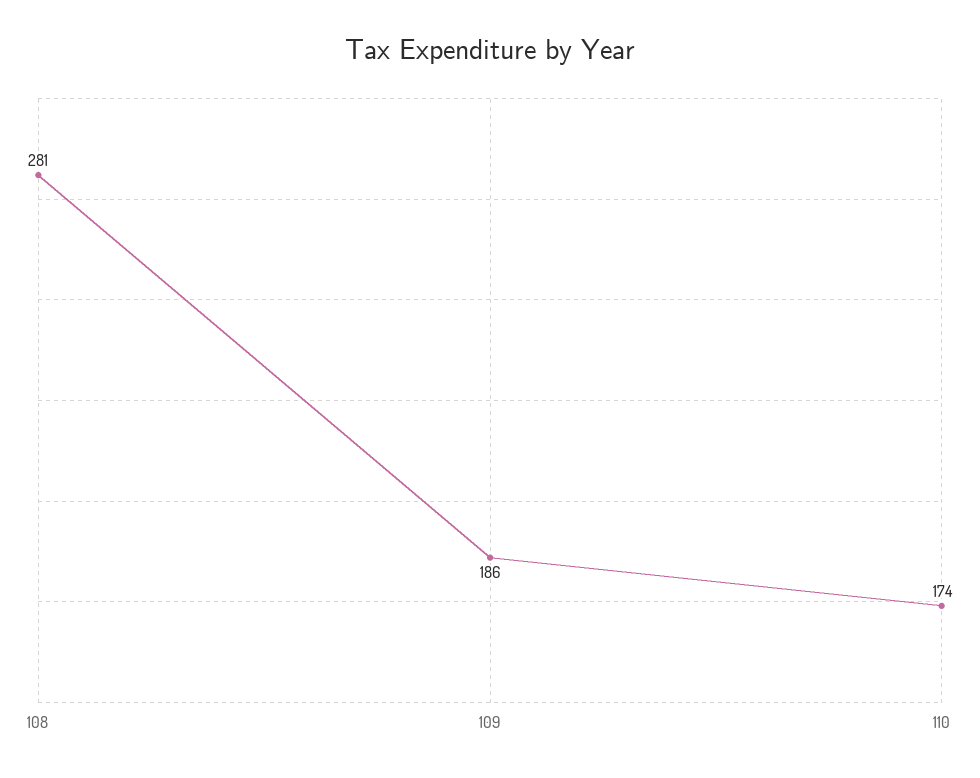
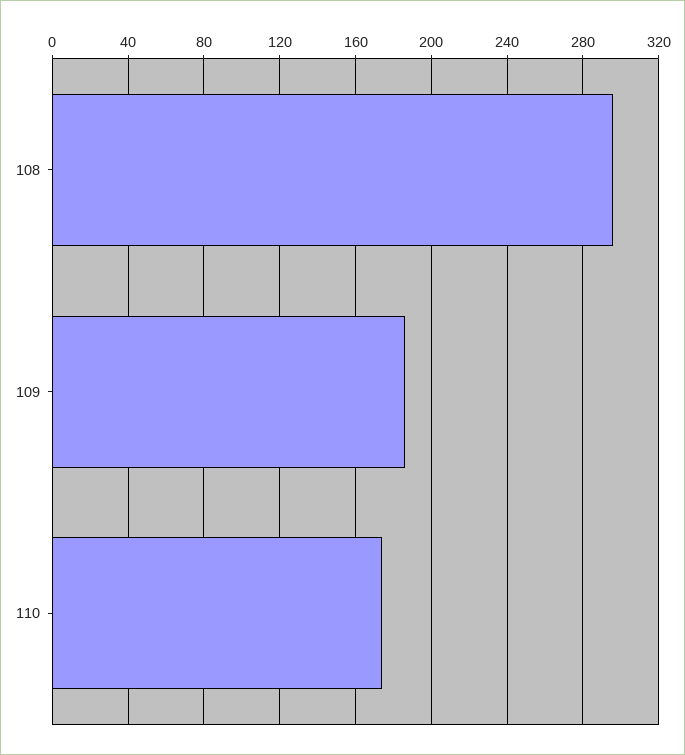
  {
-   "108": 281,
+   "108": 295,
    "109": 186,
    "110": 174
  }

